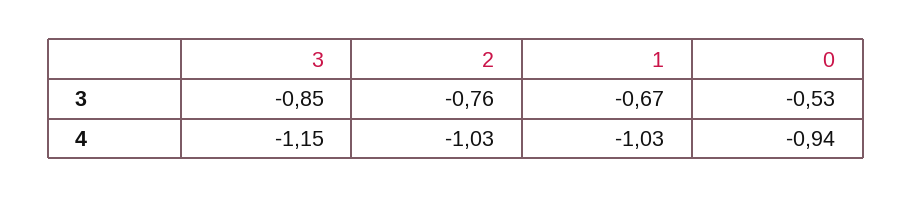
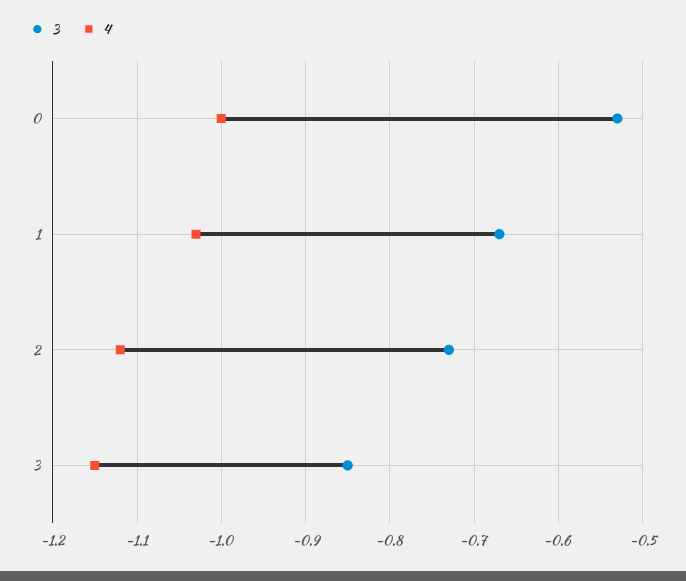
  {
    "3": {
      "3": -0.85,
-     "2": -0.76,
+     "2": -0.73,
      "1": -0.67,
      "0": -0.53
    },
    "4": {
      "3": -1.15,
-     "2": -1.03,
+     "2": -1.12,
      "1": -1.03,
-     "0": -0.94
+     "0": -1
    }
  }

